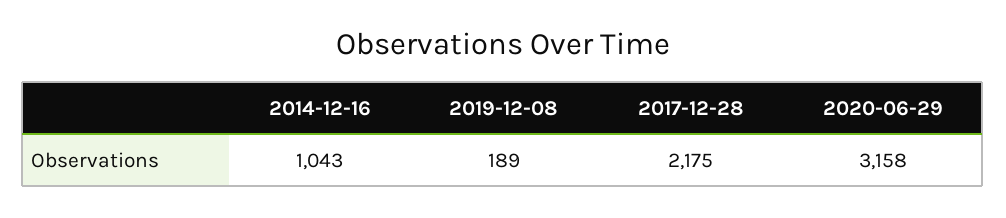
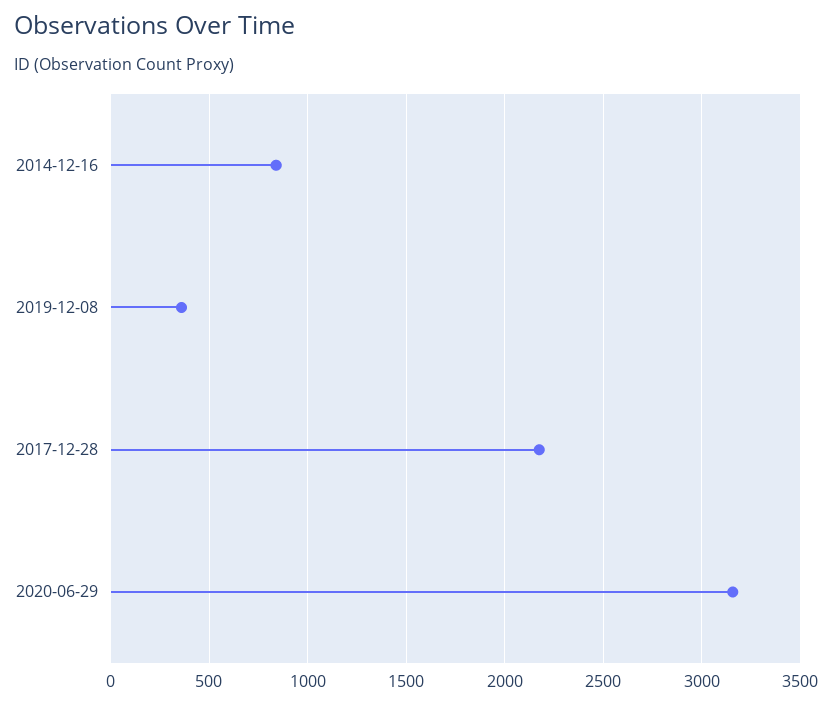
  {
-   "2014-12-16": 1043,
+   "2014-12-16": 850,
-   "2019-12-08": 189,
+   "2019-12-08": 350,
    "2017-12-28": 2175,
    "2020-06-29": 3158
  }

